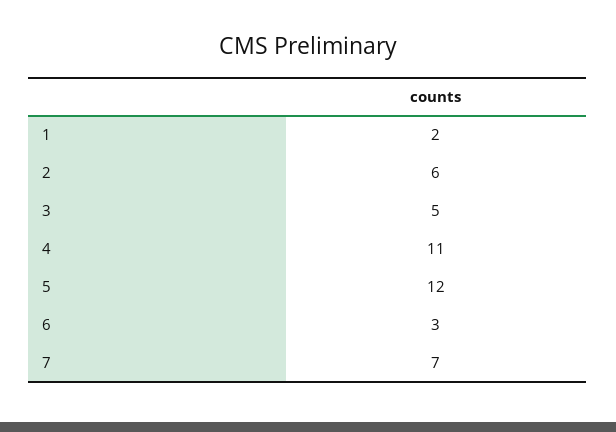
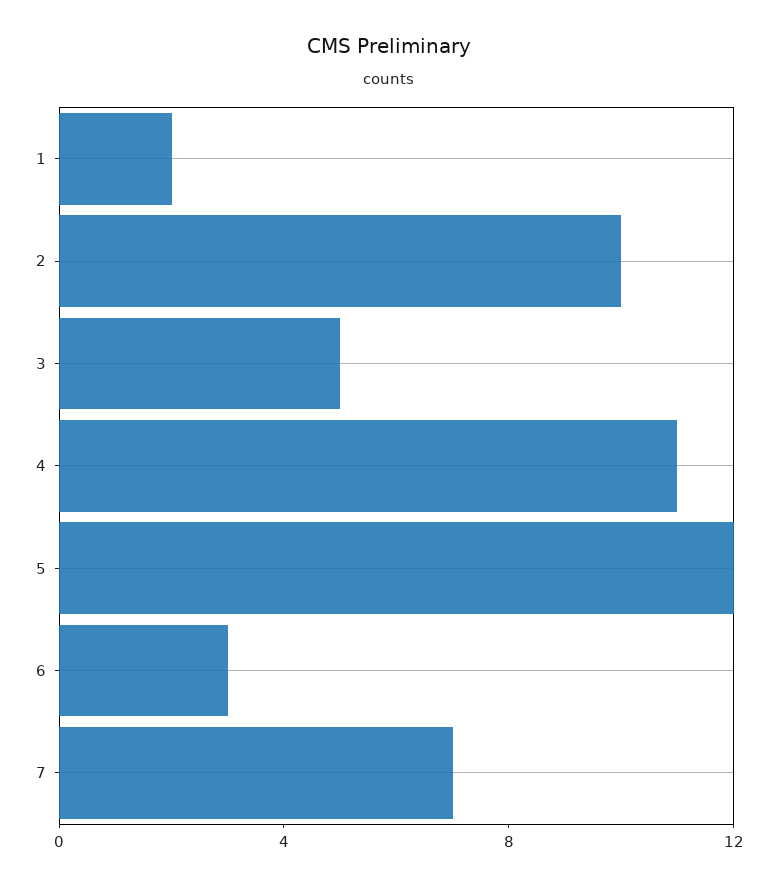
  {
    "1": 2,
-   "2": 6,
+   "2": 10,
    "3": 5,
    "4": 11,
    "5": 12,
    "6": 3,
    "7": 7
  }

